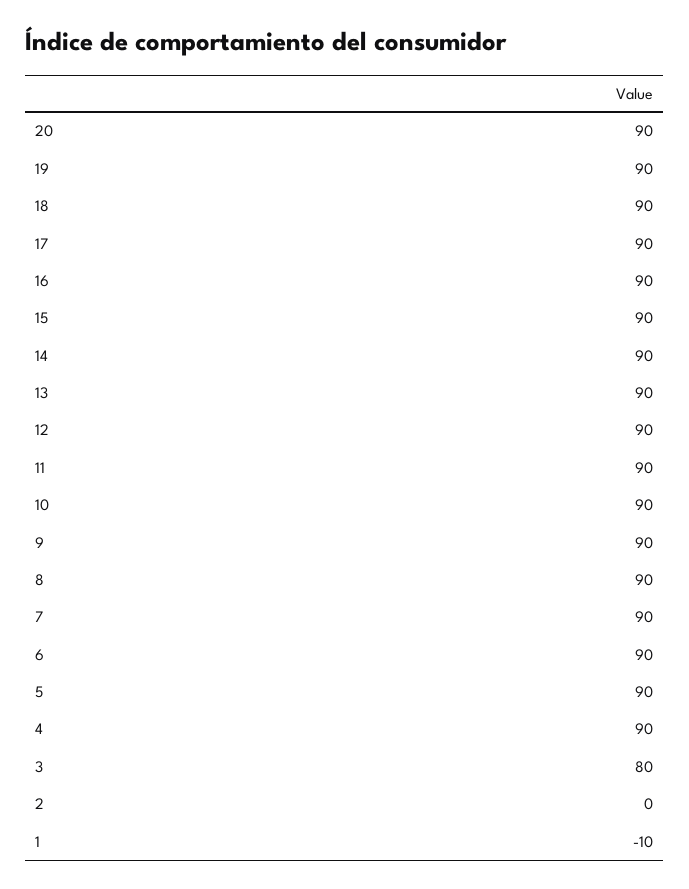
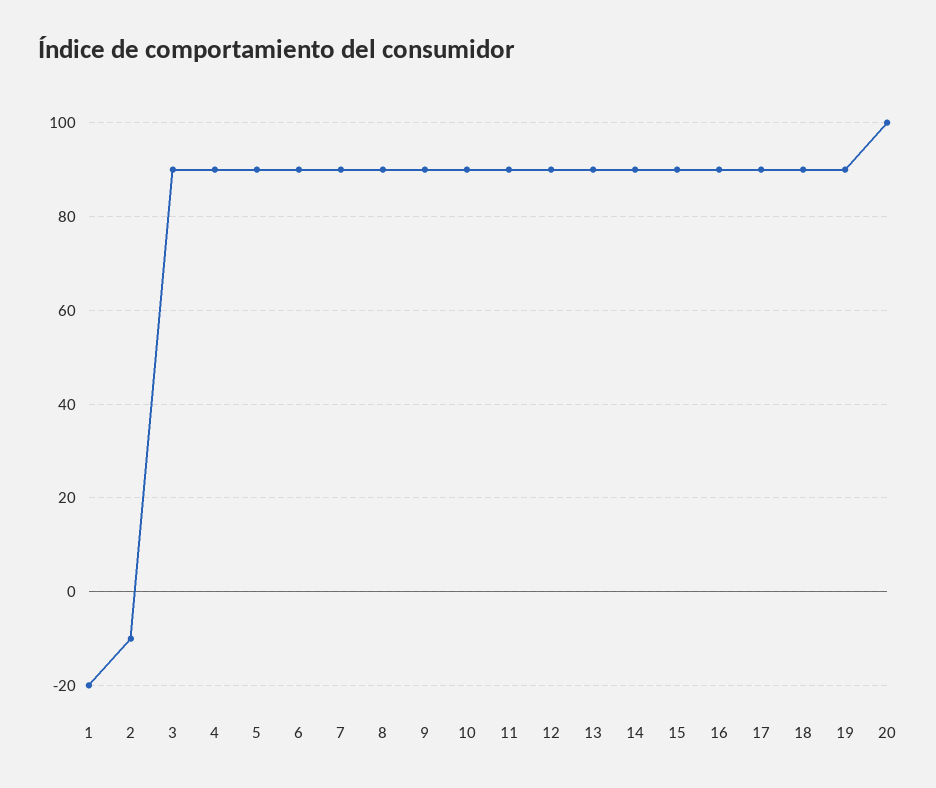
  {
-   "20": 90,
+   "20": 100,
    "19": 90,
    "18": 90,
    "17": 90,
    "16": 90,
    "15": 90,
    "14": 90,
    "13": 90,
    "12": 90,
    "11": 90,
    "10": 90,
    "9": 90,
    "8": 90,
    "7": 90,
    "6": 90,
    "5": 90,
    "4": 90,
-   "3": 80,
+   "3": 90,
-   "2": 0,
+   "2": -10,
-   "1": -10
+   "1": -20
  }

